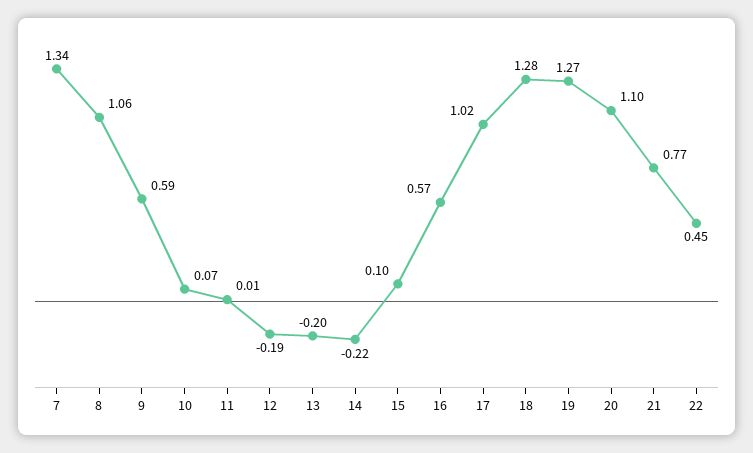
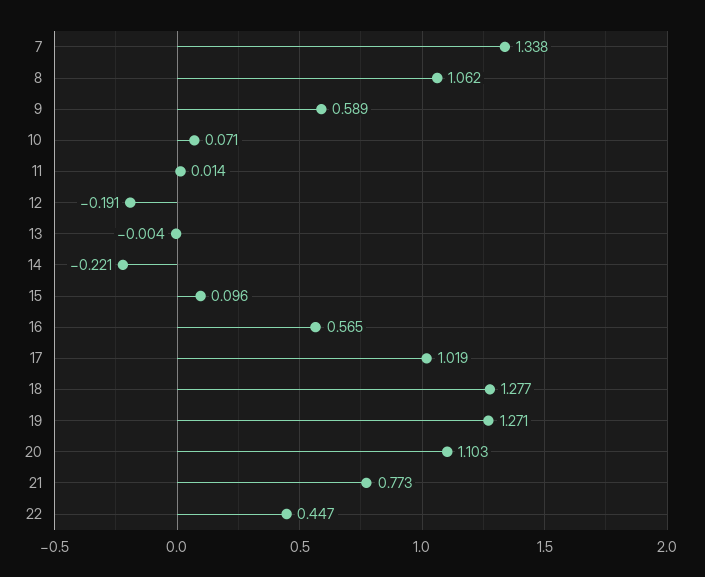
  {
    "7": 1.338,
    "8": 1.062,
    "9": 0.589,
    "10": 0.071,
    "11": 0.014,
    "12": -0.191,
-   "13": -0.2,
+   "13": -0.004,
    "14": -0.221,
    "15": 0.096,
    "16": 0.565,
    "17": 1.019,
    "18": 1.277,
    "19": 1.271,
    "20": 1.103,
    "21": 0.773,
    "22": 0.447
  }

